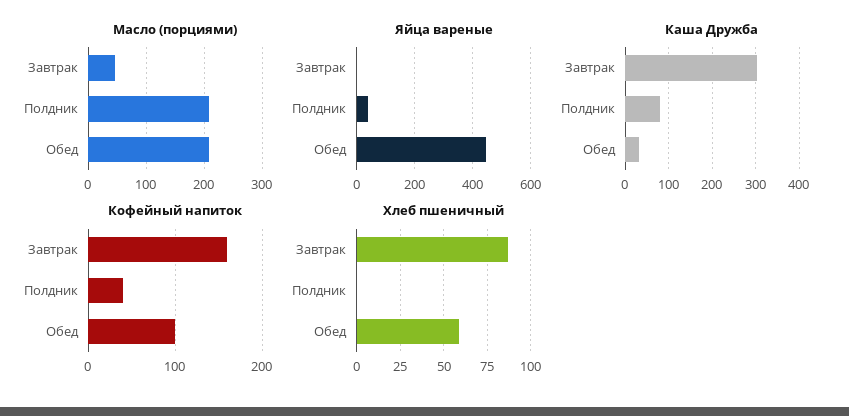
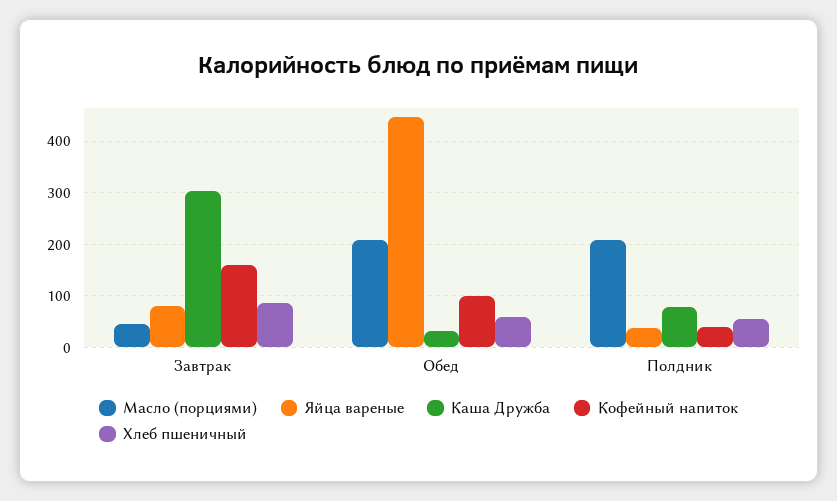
  {
    "Масло (порциями)": {
      "Завтрак": 40,
      "Полдник": 200,
      "Обед": 200
    },
    "Яйца вареные": {
-     "Завтрак": 0,
+     "Завтрак": 80,
      "Полдник": 40,
      "Обед": 440
    },
    "Каша Дружба": {
      "Завтрак": 300,
      "Полдник": 80,
      "Обед": 40
    },
    "Кофейный напиток": {
      "Завтрак": 160,
      "Полдник": 40,
      "Обед": 100
    },
    "Хлеб пшеничный": {
      "Завтрак": 85,
-     "Полдник": 0,
+     "Полдник": 60,
      "Обед": 60
    }
  }

